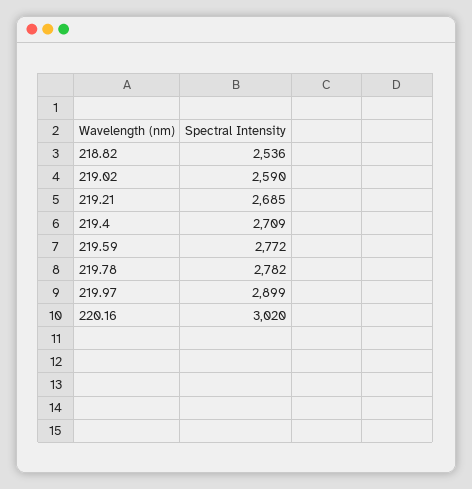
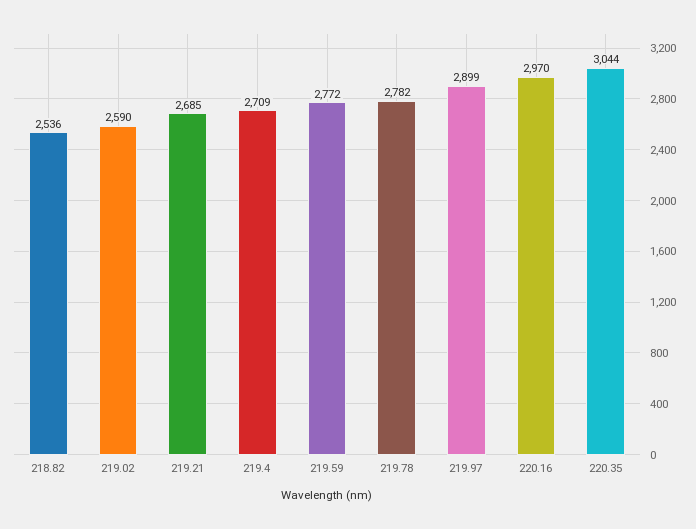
  {
    "218.82": 2536,
    "219.02": 2590,
    "219.21": 2685,
    "219.4": 2709,
    "219.59": 2772,
    "219.78": 2782,
    "219.97": 2899,
-   "220.16": 3020
+   "220.16": 2970,
+   "220.35": 3044
  }

